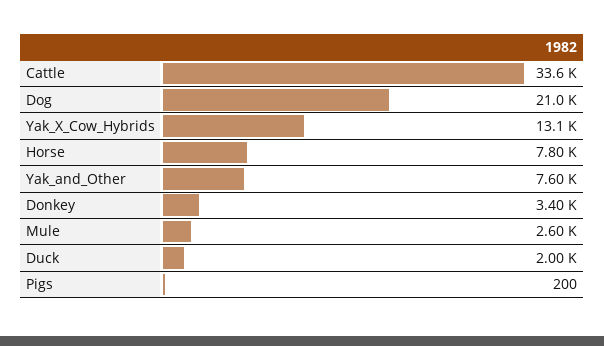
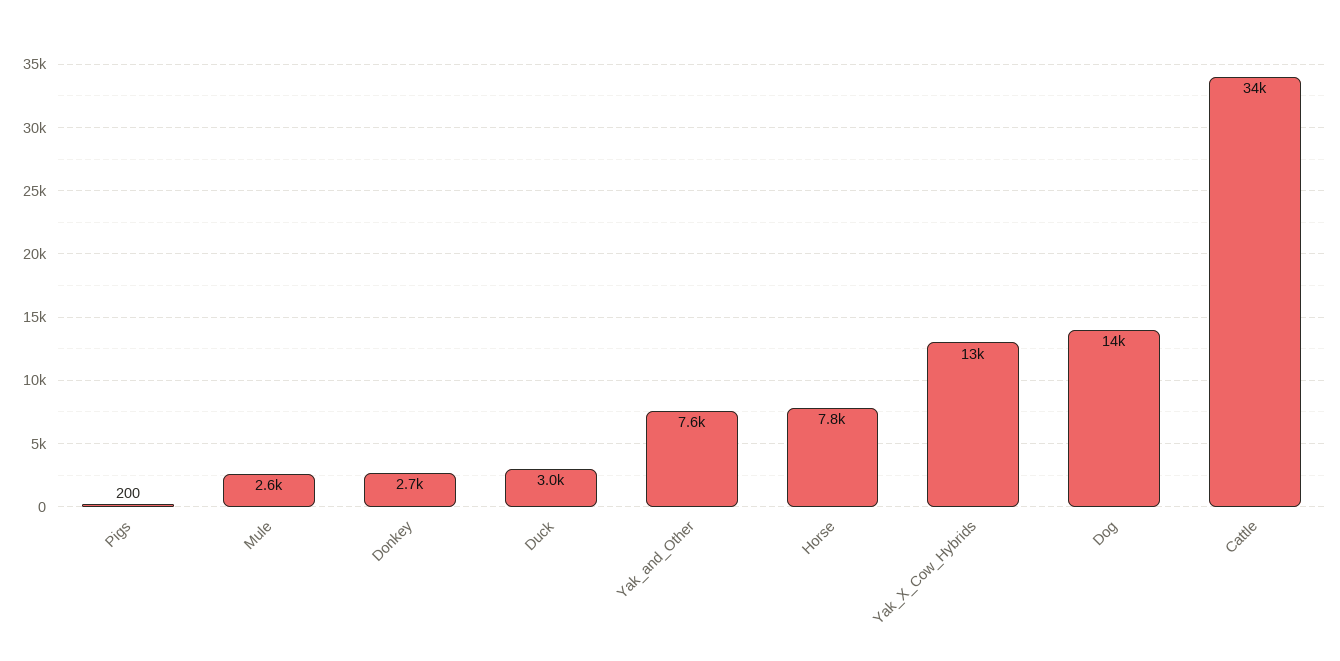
  {
    "Cattle": 33600,
-   "Dog": 21000,
+   "Dog": 14000,
    "Yak_X_Cow_Hybrids": 13100,
    "Horse": 7800,
    "Yak_and_Other": 7600,
-   "Donkey": 3400,
+   "Donkey": 2700,
    "Mule": 2600,
-   "Duck": 2000,
+   "Duck": 3000,
    "Pigs": 200
  }

